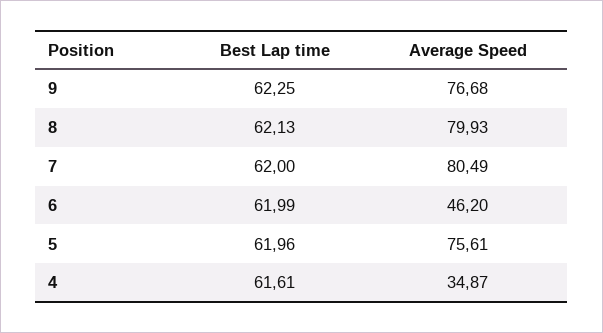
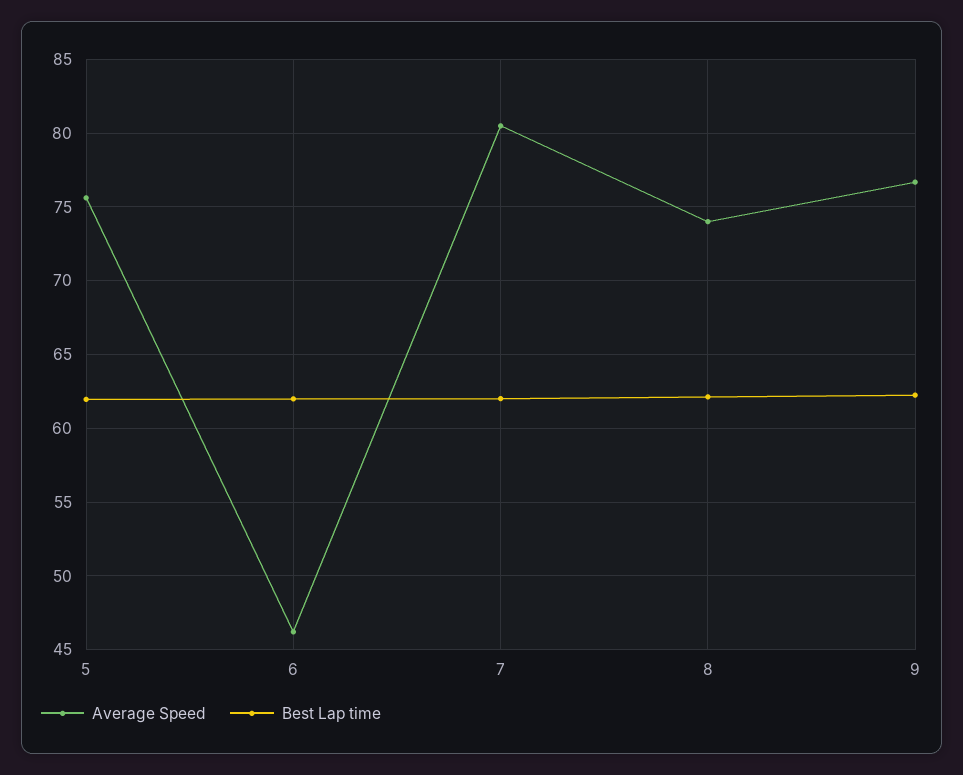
  {
    "Best Lap time": {
      "9": 62.25,
      "8": 62.13,
      "7": 62,
      "6": 61.99,
-     "5": 61.96,
+     "5": 61.96
-     "4": 61.61
    },
    "Average Speed": {
      "9": 76.68,
-     "8": 79.93,
+     "8": 74,
      "7": 80.49,
      "6": 46.2,
-     "5": 75.61,
+     "5": 75.61
-     "4": 34.87
    }
  }

